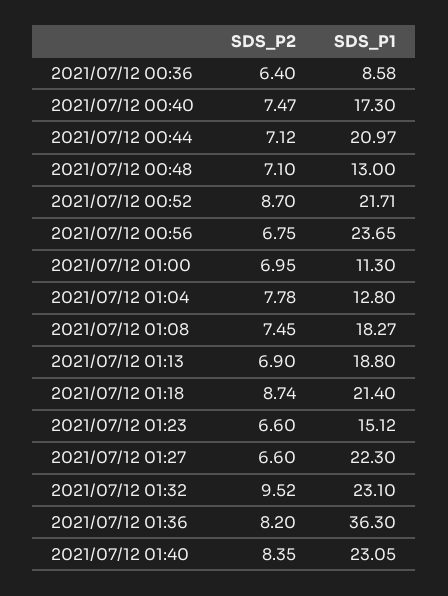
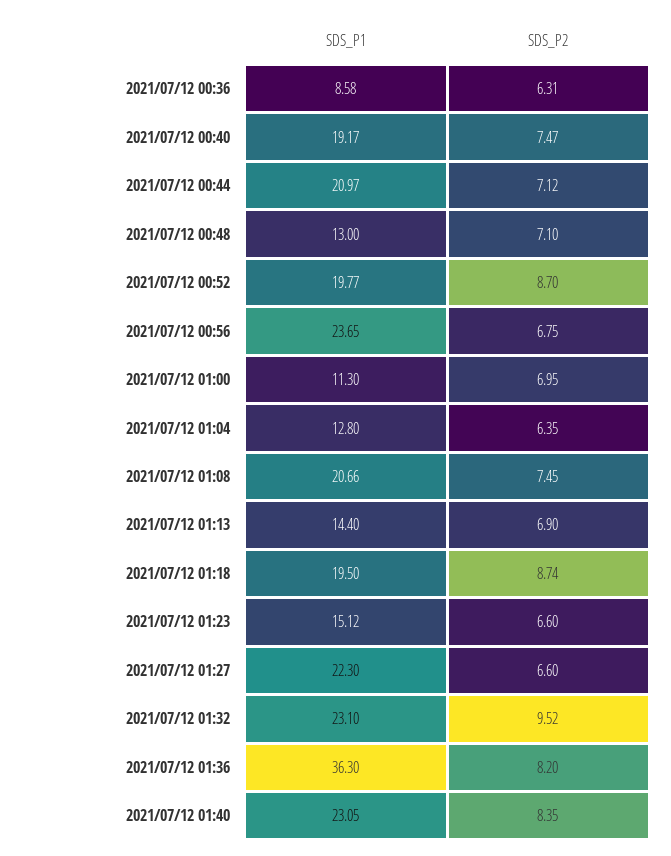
  {
    "SDS_P2": {
-     "2021/07/12 00:36": 6.4,
+     "2021/07/12 00:36": 6.31,
      "2021/07/12 00:40": 7.47,
      "2021/07/12 00:44": 7.12,
      "2021/07/12 00:48": 7.1,
      "2021/07/12 00:52": 8.7,
      "2021/07/12 00:56": 6.75,
      "2021/07/12 01:00": 6.95,
-     "2021/07/12 01:04": 7.78,
+     "2021/07/12 01:04": 6.35,
      "2021/07/12 01:08": 7.45,
      "2021/07/12 01:13": 6.9,
      "2021/07/12 01:18": 8.74,
      "2021/07/12 01:23": 6.6,
      "2021/07/12 01:27": 6.6,
      "2021/07/12 01:32": 9.52,
      "2021/07/12 01:36": 8.2,
      "2021/07/12 01:40": 8.35
    },
    "SDS_P1": {
      "2021/07/12 00:36": 8.58,
-     "2021/07/12 00:40": 17.3,
+     "2021/07/12 00:40": 19.17,
      "2021/07/12 00:44": 20.97,
      "2021/07/12 00:48": 13,
-     "2021/07/12 00:52": 21.71,
+     "2021/07/12 00:52": 19.77,
      "2021/07/12 00:56": 23.65,
      "2021/07/12 01:00": 11.3,
      "2021/07/12 01:04": 12.8,
-     "2021/07/12 01:08": 18.27,
+     "2021/07/12 01:08": 20.66,
-     "2021/07/12 01:13": 18.8,
+     "2021/07/12 01:13": 14.4,
-     "2021/07/12 01:18": 21.4,
+     "2021/07/12 01:18": 19.5,
      "2021/07/12 01:23": 15.12,
      "2021/07/12 01:27": 22.3,
      "2021/07/12 01:32": 23.1,
      "2021/07/12 01:36": 36.3,
      "2021/07/12 01:40": 23.05
    }
  }

